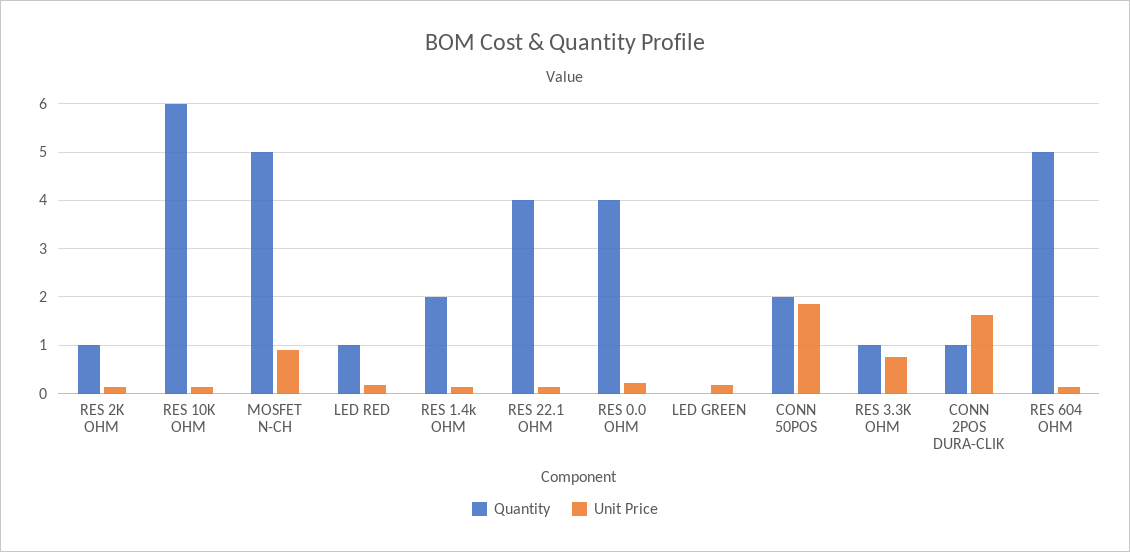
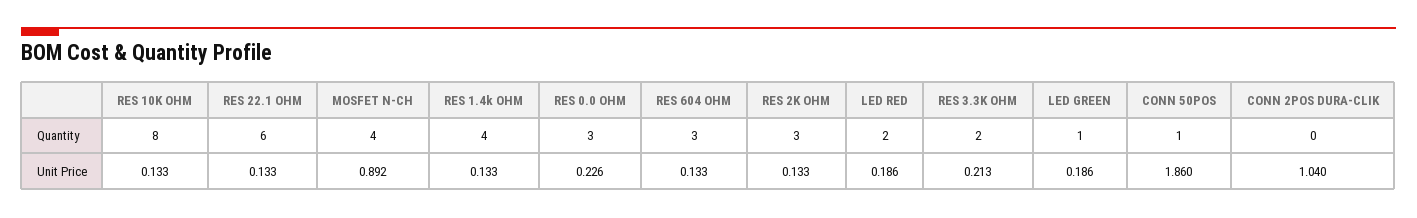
  {
    "Quantity": {
-     "RES 2K OHM": 1,
+     "RES 2K OHM": 3,
-     "RES 10K OHM": 6,
+     "RES 10K OHM": 8,
-     "MOSFET N-CH": 5,
+     "MOSFET N-CH": 4,
-     "LED RED": 1,
+     "LED RED": 2,
-     "RES 1.4k OHM": 2,
+     "RES 1.4k OHM": 4,
-     "RES 22.1 OHM": 4,
+     "RES 22.1 OHM": 6,
-     "RES 0.0 OHM": 4,
+     "RES 0.0 OHM": 3,
-     "LED GREEN": 0,
+     "LED GREEN": 1,
-     "CONN 50POS": 2,
+     "CONN 50POS": 1,
-     "RES 3.3K OHM": 1,
+     "RES 3.3K OHM": 2,
-     "CONN 2POS DURA-CLIK": 1,
+     "CONN 2POS DURA-CLIK": 0,
-     "RES 604 OHM": 5
+     "RES 604 OHM": 3
    },
    "Unit Price": {
      "RES 2K OHM": 0.133,
      "RES 10K OHM": 0.133,
      "MOSFET N-CH": 0.892,
      "LED RED": 0.186,
      "RES 1.4k OHM": 0.133,
      "RES 22.1 OHM": 0.133,
      "RES 0.0 OHM": 0.226,
      "LED GREEN": 0.186,
      "CONN 50POS": 1.86,
-     "RES 3.3K OHM": 0.8,
+     "RES 3.3K OHM": 0.213,
-     "CONN 2POS DURA-CLIK": 1.6,
+     "CONN 2POS DURA-CLIK": 1.04,
      "RES 604 OHM": 0.133
    }
  }

